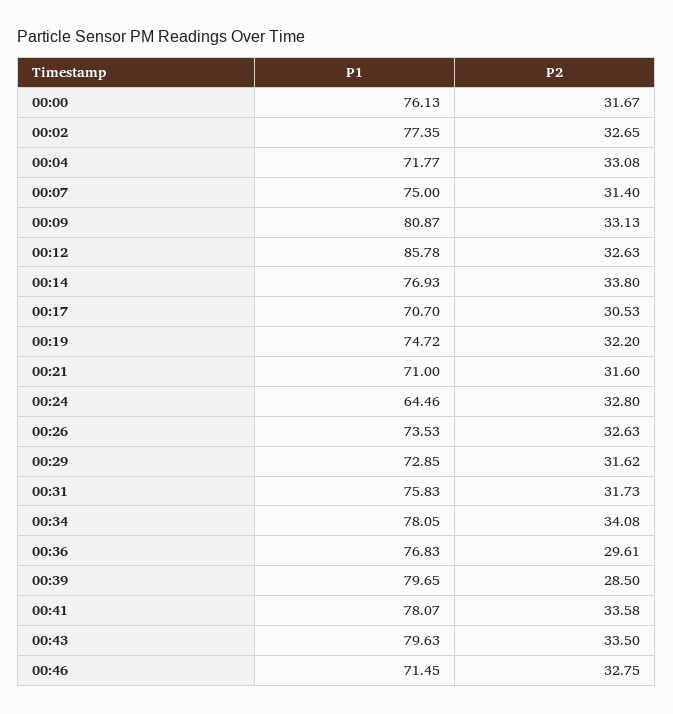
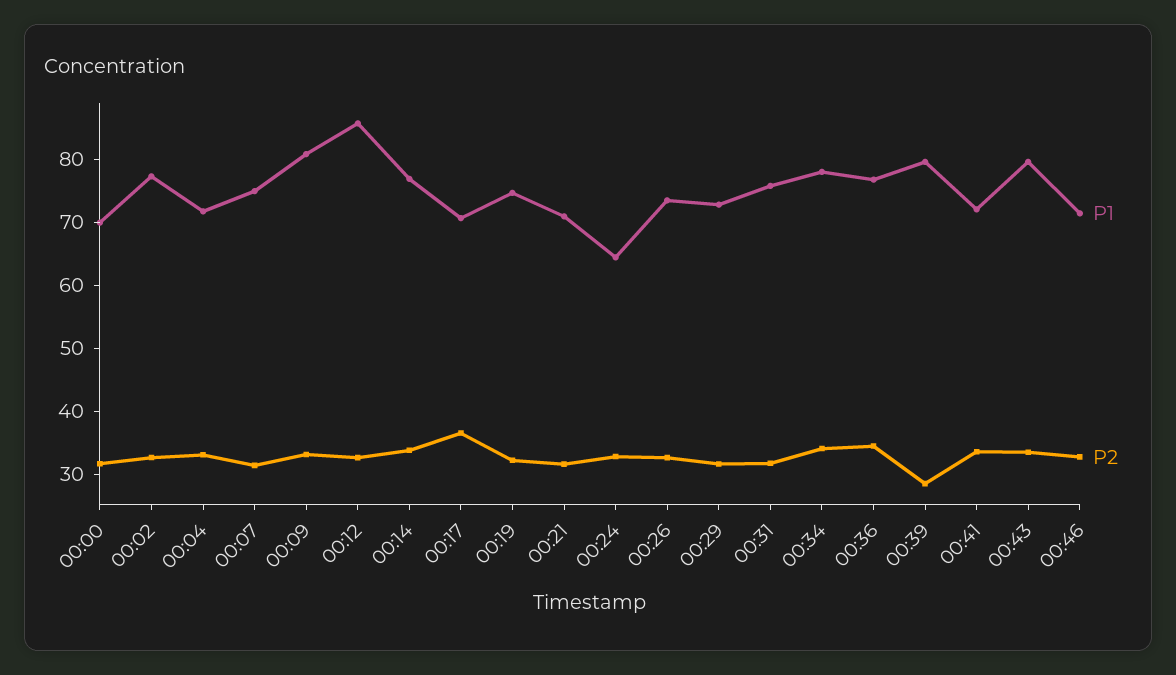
  {
    "P1": {
-     "00:00": 76.13,
+     "00:00": 70,
      "00:02": 77.35,
      "00:04": 71.77,
      "00:07": 75,
      "00:09": 80.87,
      "00:12": 85.78,
      "00:14": 76.93,
      "00:17": 70.7,
      "00:19": 74.72,
      "00:21": 71,
      "00:24": 64.46,
      "00:26": 73.53,
      "00:29": 72.85,
      "00:31": 75.83,
      "00:34": 78.05,
      "00:36": 76.83,
      "00:39": 79.65,
-     "00:41": 78.07,
+     "00:41": 72,
      "00:43": 79.63,
      "00:46": 71.45
    },
    "P2": {
      "00:00": 31.67,
      "00:02": 32.65,
      "00:04": 33.08,
      "00:07": 31.4,
      "00:09": 33.13,
      "00:12": 32.63,
      "00:14": 33.8,
-     "00:17": 30.53,
+     "00:17": 36,
      "00:19": 32.2,
      "00:21": 31.6,
      "00:24": 32.8,
      "00:26": 32.63,
      "00:29": 31.62,
      "00:31": 31.73,
      "00:34": 34.08,
-     "00:36": 29.61,
+     "00:36": 34,
      "00:39": 28.5,
      "00:41": 33.58,
      "00:43": 33.5,
      "00:46": 32.75
    }
  }

